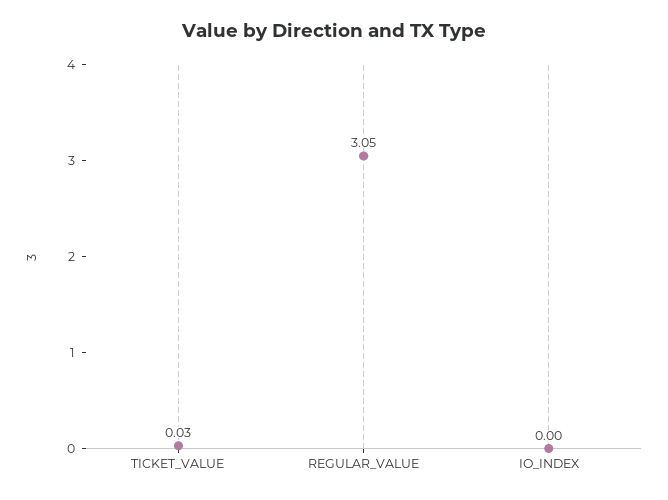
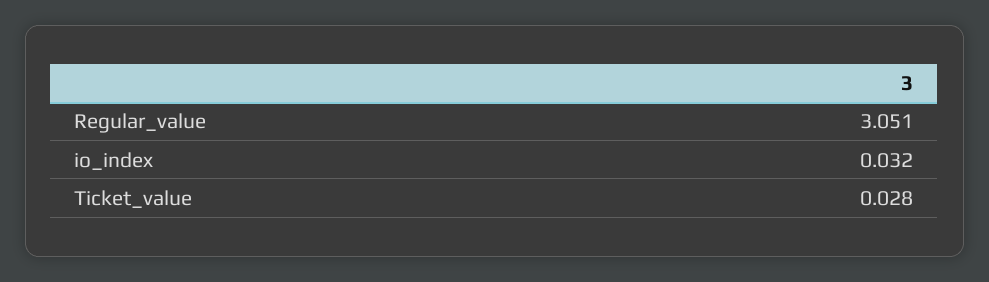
  {
    "TICKET_VALUE": 0.028,
    "REGULAR_VALUE": 3.051,
-   "IO_INDEX": 0
+   "IO_INDEX": 0.032
  }

